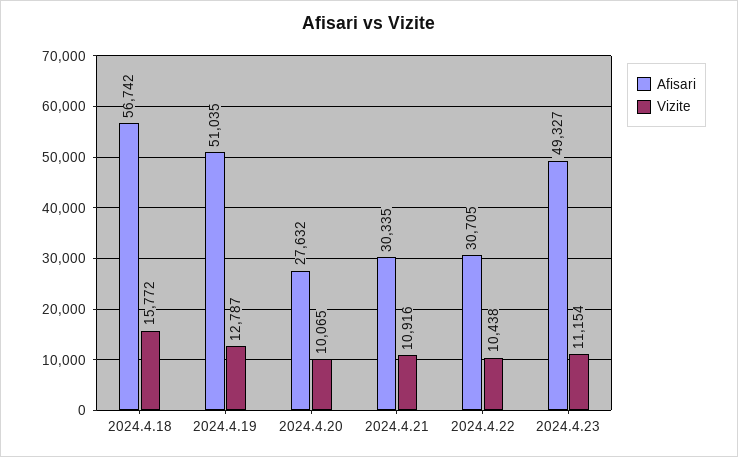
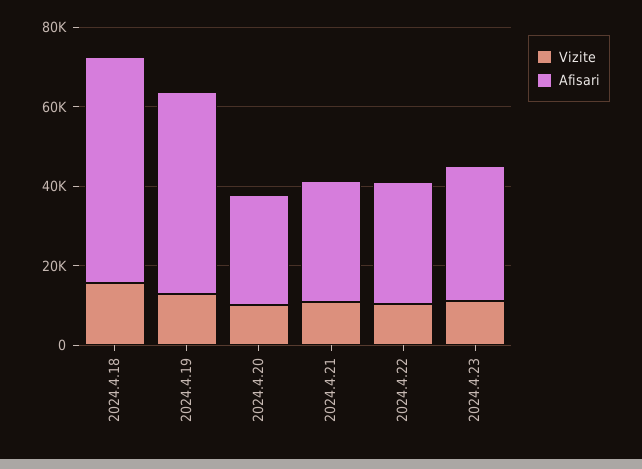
  {
    "Afisari": {
      "2024.4.18": 56742,
      "2024.4.19": 51035,
      "2024.4.20": 27632,
      "2024.4.21": 30335,
      "2024.4.22": 30705,
-     "2024.4.23": 49327
+     "2024.4.23": 35000
    },
    "Vizite": {
      "2024.4.18": 15772,
      "2024.4.19": 12787,
      "2024.4.20": 10065,
      "2024.4.21": 10916,
      "2024.4.22": 10438,
      "2024.4.23": 11154
    }
  }

